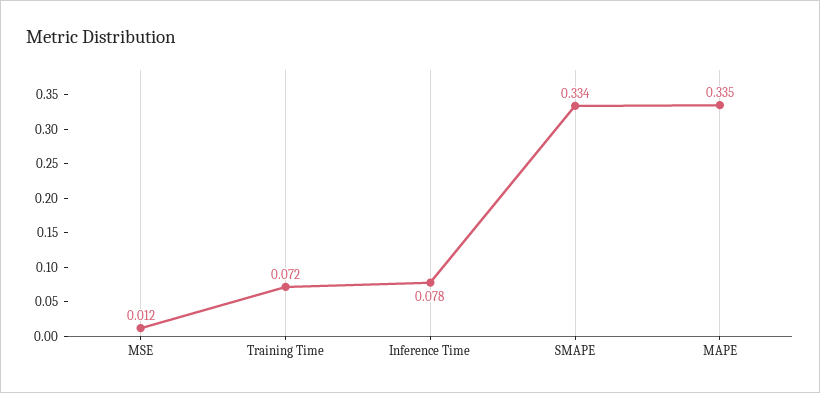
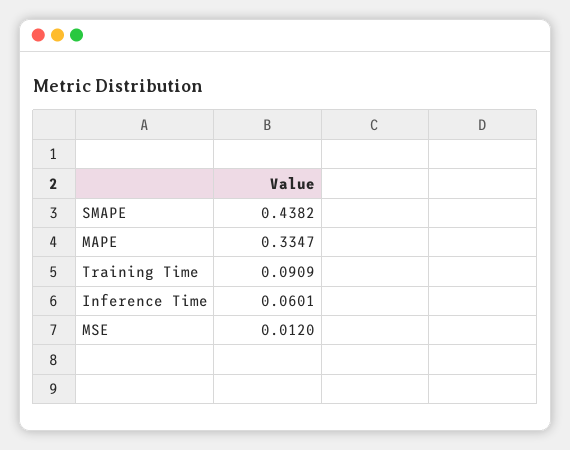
  {
    "MSE": 0.012,
-   "Training Time": 0.072,
+   "Training Time": 0.0909,
-   "Inference Time": 0.078,
+   "Inference Time": 0.0601,
-   "SMAPE": 0.334,
+   "SMAPE": 0.4382,
    "MAPE": 0.3347
  }

